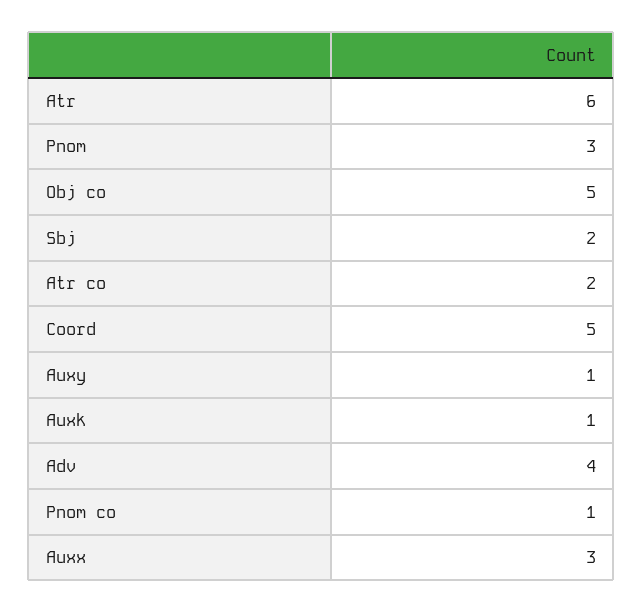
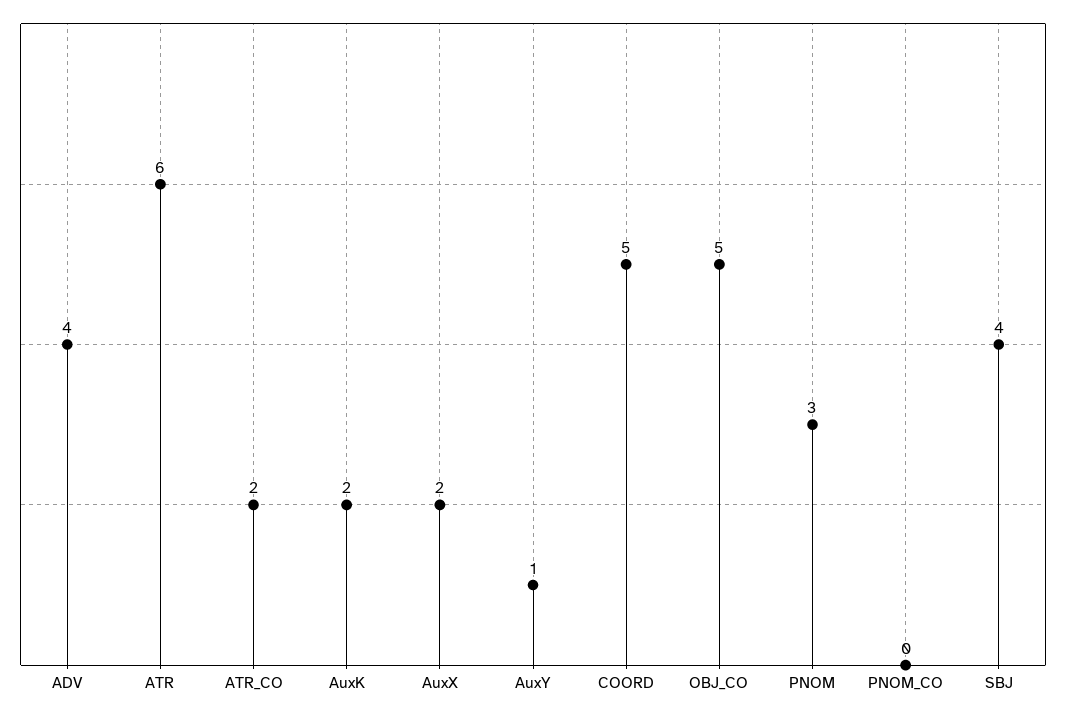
  {
    "Atr": 6,
    "Pnom": 3,
    "Obj co": 5,
-   "Sbj": 2,
+   "Sbj": 4,
    "Atr co": 2,
    "Coord": 5,
    "Auxy": 1,
-   "Auxk": 1,
+   "Auxk": 2,
    "Adv": 4,
-   "Pnom co": 1,
+   "Pnom co": 0,
-   "Auxx": 3
+   "Auxx": 2
  }

